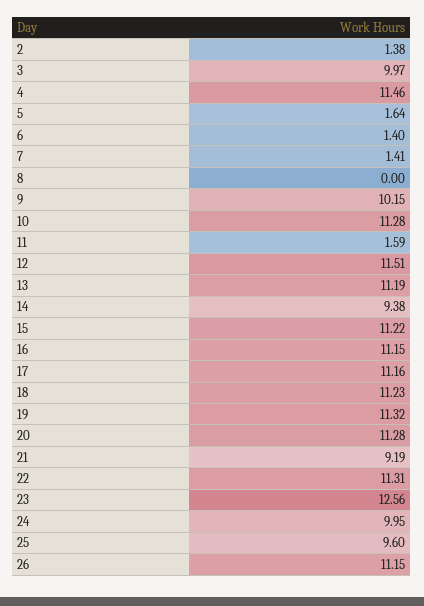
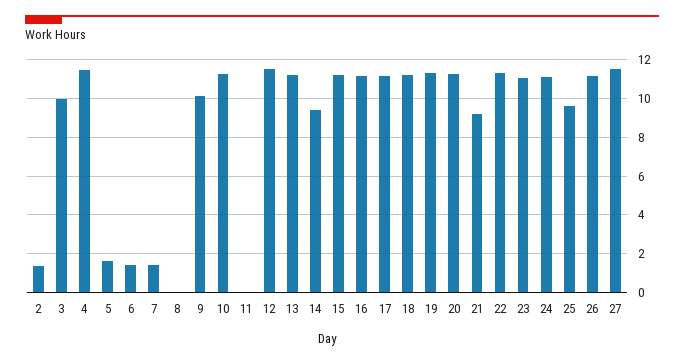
  {
    "2": 1.38,
    "3": 9.97,
    "4": 11.46,
    "5": 1.64,
    "6": 1.4,
    "7": 1.41,
    "8": 0,
    "9": 10.15,
    "10": 11.28,
-   "11": 1.59,
+   "11": 0,
    "12": 11.51,
    "13": 11.19,
    "14": 9.38,
    "15": 11.22,
    "16": 11.15,
    "17": 11.16,
    "18": 11.23,
    "19": 11.32,
    "20": 11.28,
    "21": 9.19,
    "22": 11.31,
-   "23": 12.56,
+   "23": 11,
-   "24": 9.95,
+   "24": 11,
    "25": 9.6,
-   "26": 11.15
+   "26": 11.15,
+   "27": 11.5
  }

